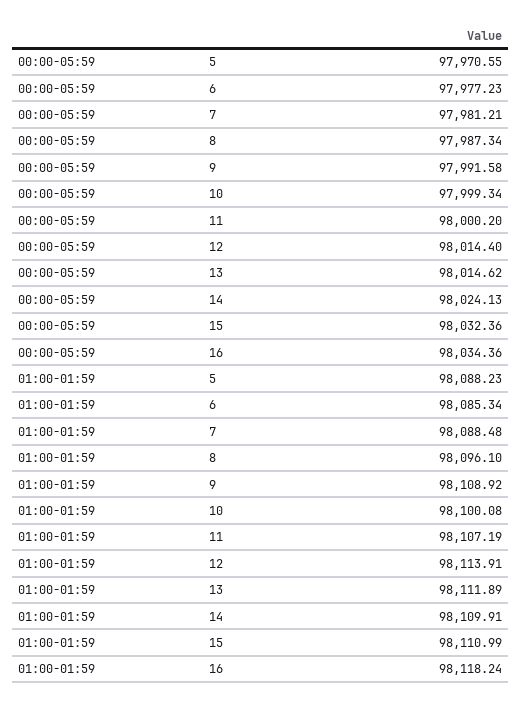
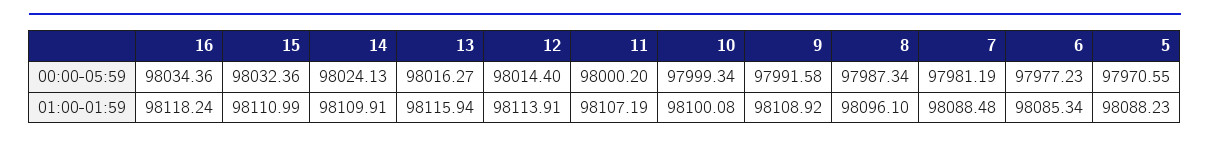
  {
    "00:00-05:59": {
      "5": 97970.55,
      "6": 97977.23,
-     "7": 97981.21,
+     "7": 97981.19,
      "8": 97987.34,
      "9": 97991.58,
      "10": 97999.34,
      "11": 98000.2,
      "12": 98014.4,
-     "13": 98014.62,
+     "13": 98016.27,
      "14": 98024.13,
      "15": 98032.36,
      "16": 98034.36
    },
    "01:00-01:59": {
      "5": 98088.23,
      "6": 98085.34,
      "7": 98088.48,
      "8": 98096.1,
      "9": 98108.92,
      "10": 98100.08,
      "11": 98107.19,
      "12": 98113.91,
-     "13": 98111.89,
+     "13": 98115.94,
      "14": 98109.91,
      "15": 98110.99,
      "16": 98118.24
    }
  }

